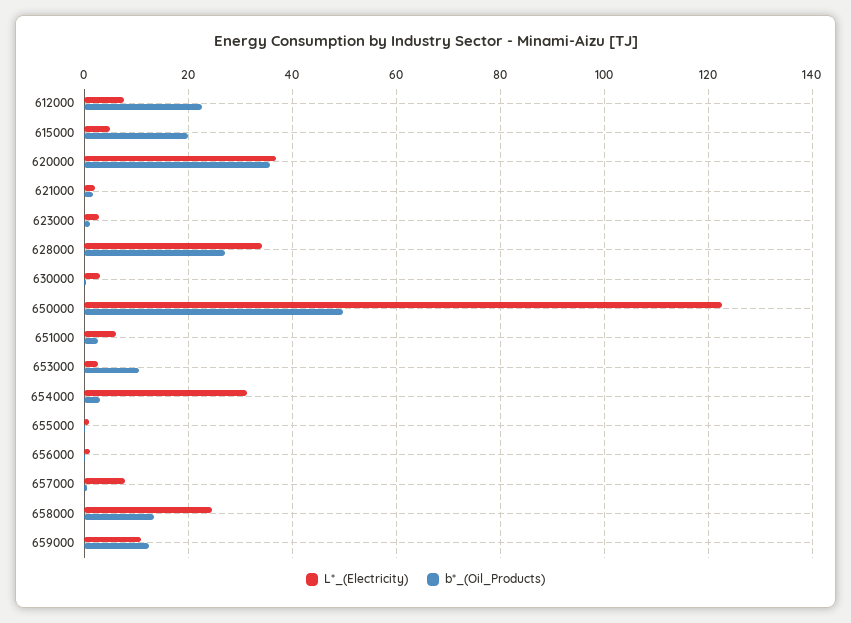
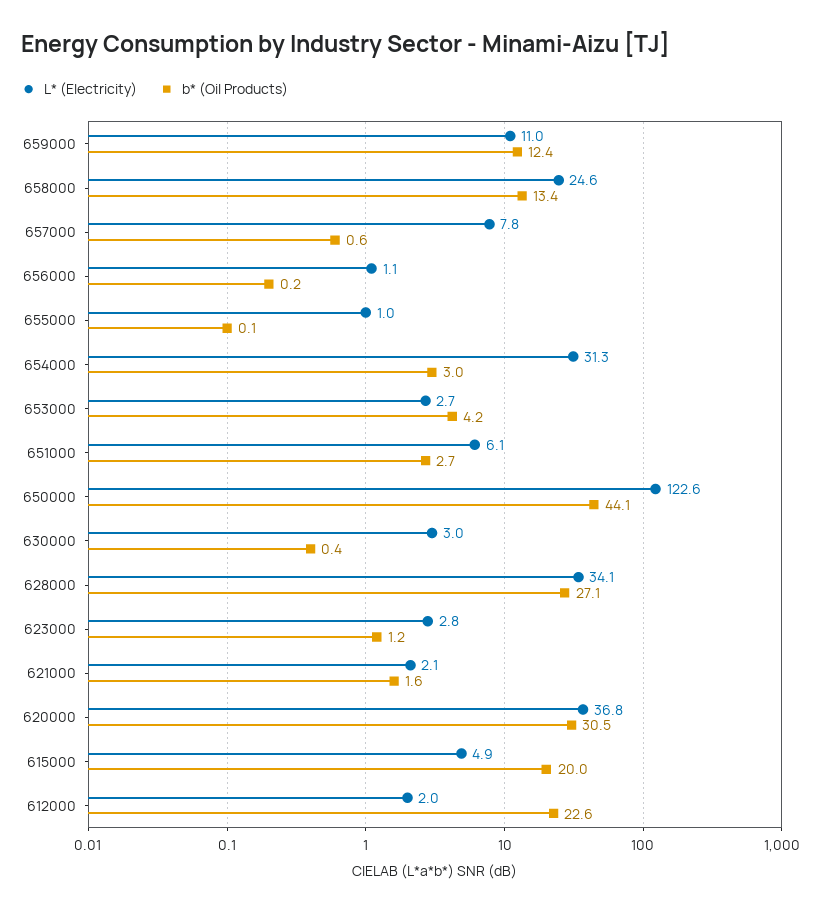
  {
    "L*_(Electricity)": {
-     "612000": 8,
+     "612000": 2,
      "615000": 4.9,
      "620000": 36.8,
      "621000": 2.1,
      "623000": 2.8,
      "628000": 34.1,
      "630000": 3,
      "650000": 122.6,
      "651000": 6.1,
      "653000": 2.7,
      "654000": 31.3,
      "655000": 1,
      "656000": 1.1,
      "657000": 7.8,
      "658000": 24.6,
      "659000": 11
    },
    "b*_(Oil_Products)": {
      "612000": 22.6,
      "615000": 20,
-     "620000": 36,
+     "620000": 30.5,
      "621000": 1.6,
      "623000": 1.2,
      "628000": 27.1,
      "630000": 0.4,
-     "650000": 50,
+     "650000": 44.1,
      "651000": 2.7,
-     "653000": 10,
+     "653000": 4.2,
      "654000": 3,
      "655000": 0.1,
      "656000": 0.2,
      "657000": 0.6,
      "658000": 13.4,
      "659000": 12.4
    }
  }

